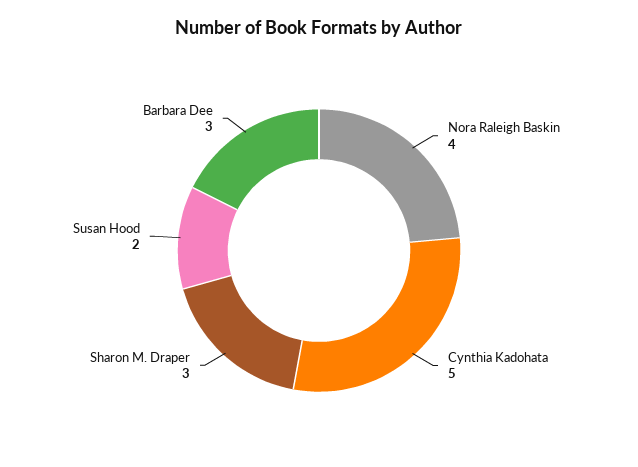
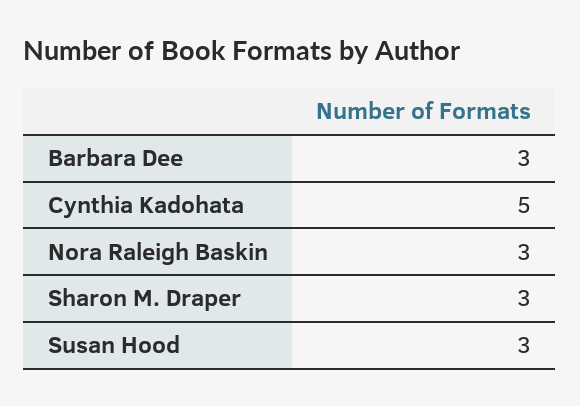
  {
-   "Nora Raleigh Baskin": 4,
+   "Nora Raleigh Baskin": 3,
    "Cynthia Kadohata": 5,
    "Sharon M. Draper": 3,
-   "Susan Hood": 2,
+   "Susan Hood": 3,
    "Barbara Dee": 3
  }

